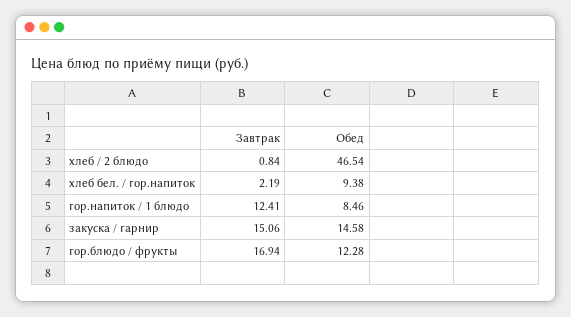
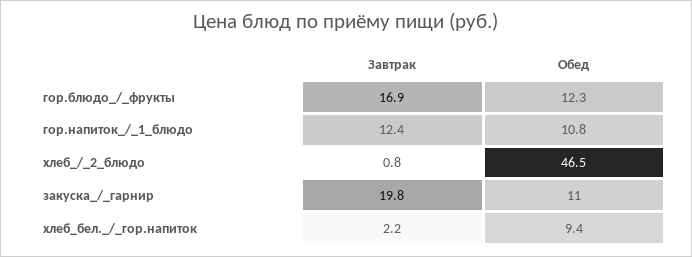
  {
    "Завтрак": {
      "хлеб / 2 блюдо": 0.84,
      "хлеб бел. / гор.напиток": 2.19,
      "гор.напиток / 1 блюдо": 12.41,
-     "закуска / гарнир": 15.06,
+     "закуска / гарнир": 19.8,
      "гор.блюдо / фрукты": 16.94
    },
    "Обед": {
      "хлеб / 2 блюдо": 46.54,
      "хлеб бел. / гор.напиток": 9.38,
-     "гор.напиток / 1 блюдо": 8.46,
+     "гор.напиток / 1 блюдо": 10.8,
-     "закуска / гарнир": 14.58,
+     "закуска / гарнир": 11,
      "гор.блюдо / фрукты": 12.28
    }
  }

